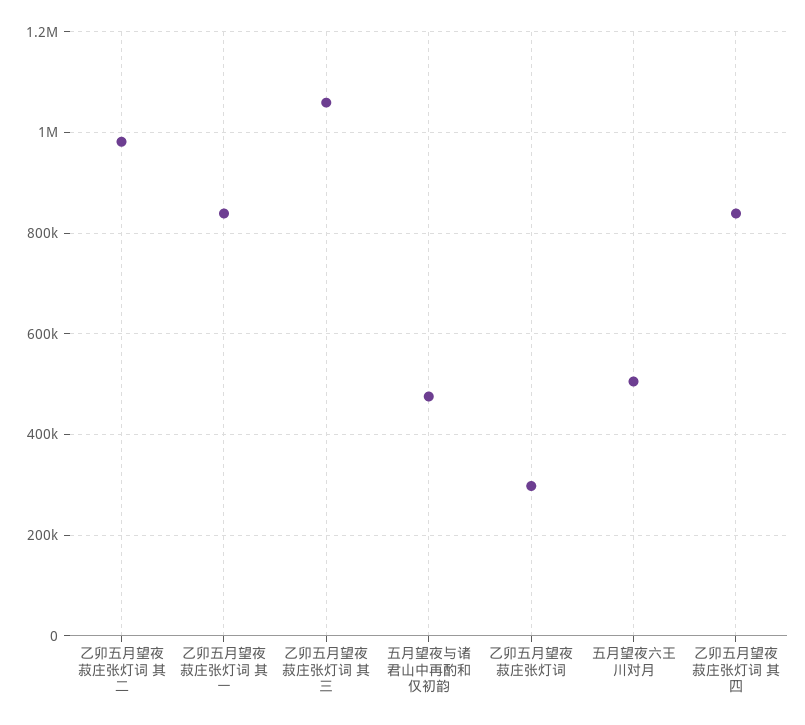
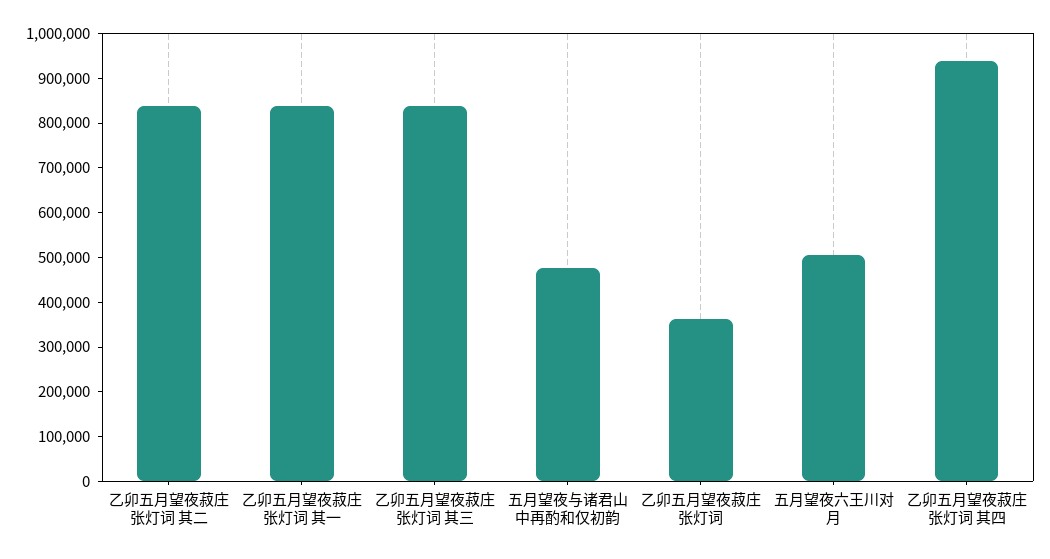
  {
-   "乙卯五月望夜菽庄张灯词 其二": 980000,
+   "乙卯五月望夜菽庄张灯词 其二": 840000,
    "乙卯五月望夜菽庄张灯词 其一": 840000,
-   "乙卯五月望夜菽庄张灯词 其三": 1060000,
+   "乙卯五月望夜菽庄张灯词 其三": 840000,
    "五月望夜与诸君山中再酌和仅初韵": 480000,
-   "乙卯五月望夜菽庄张灯词": 300000,
+   "乙卯五月望夜菽庄张灯词": 360000,
    "五月望夜六王川对月": 500000,
-   "乙卯五月望夜菽庄张灯词 其四": 840000
+   "乙卯五月望夜菽庄张灯词 其四": 940000
  }

